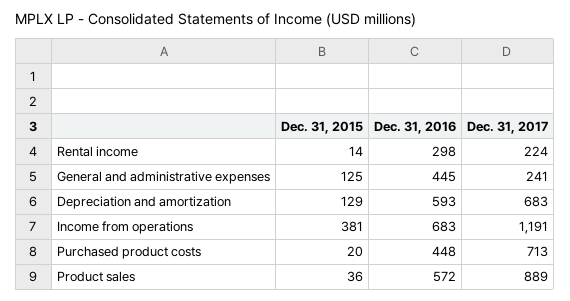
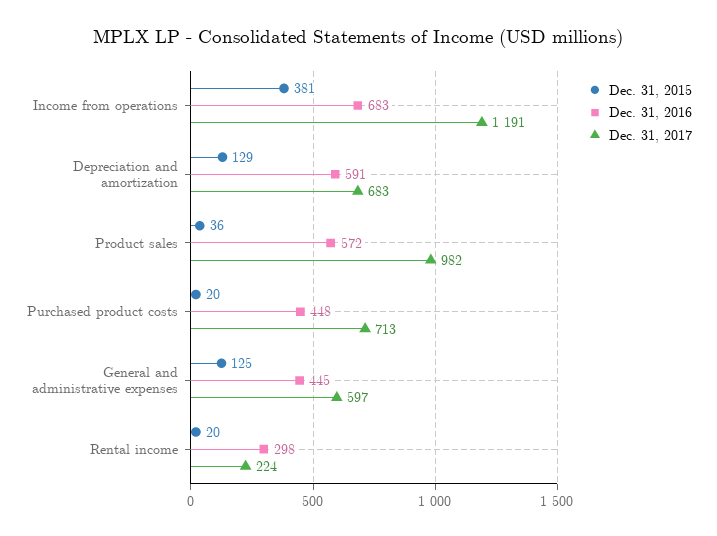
  {
    "Dec. 31, 2015": {
-     "Rental income": 14,
+     "Rental income": 20,
      "General and administrative expenses": 125,
      "Depreciation and amortization": 129,
      "Income from operations": 381,
      "Purchased product costs": 20,
      "Product sales": 36
    },
    "Dec. 31, 2016": {
      "Rental income": 298,
      "General and administrative expenses": 445,
-     "Depreciation and amortization": 593,
+     "Depreciation and amortization": 591,
      "Income from operations": 683,
      "Purchased product costs": 448,
      "Product sales": 572
    },
    "Dec. 31, 2017": {
      "Rental income": 224,
-     "General and administrative expenses": 241,
+     "General and administrative expenses": 597,
      "Depreciation and amortization": 683,
      "Income from operations": 1191,
      "Purchased product costs": 713,
-     "Product sales": 889
+     "Product sales": 982
    }
  }

